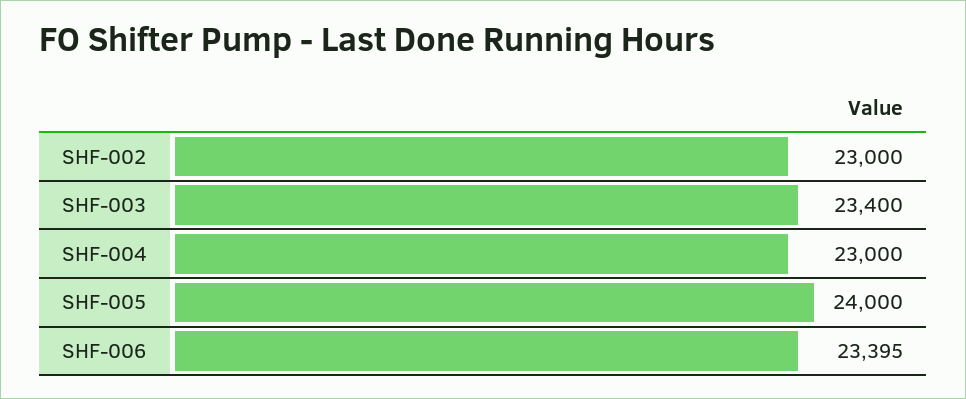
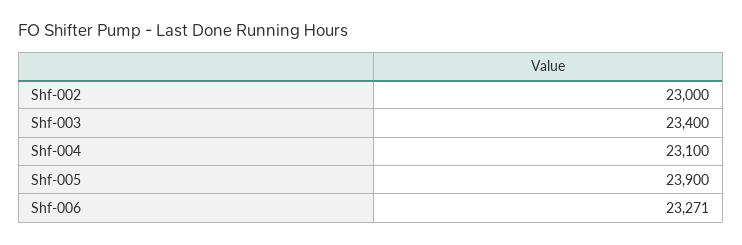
  {
    "SHF-002": 23000,
    "SHF-003": 23400,
-   "SHF-004": 23000,
+   "SHF-004": 23100,
-   "SHF-005": 24000,
+   "SHF-005": 23900,
-   "SHF-006": 23395
+   "SHF-006": 23271
  }

